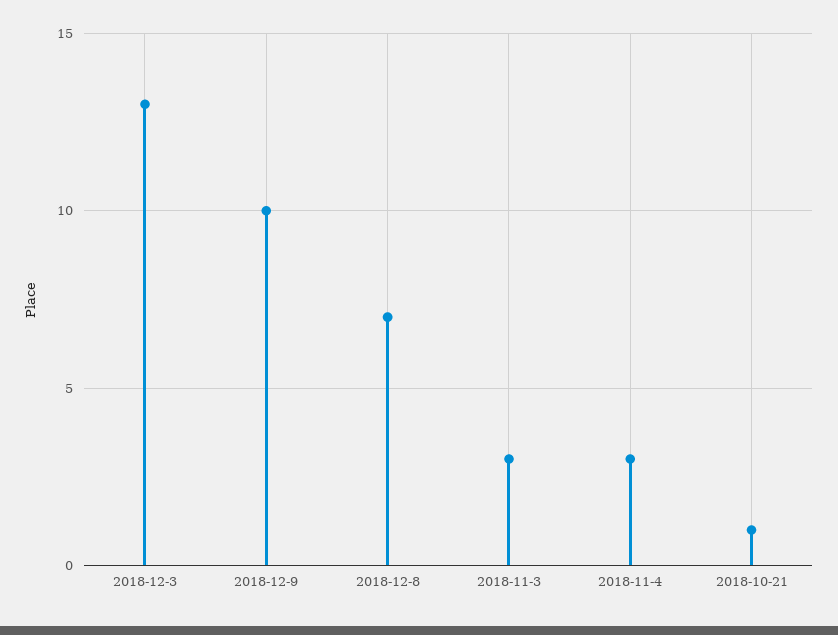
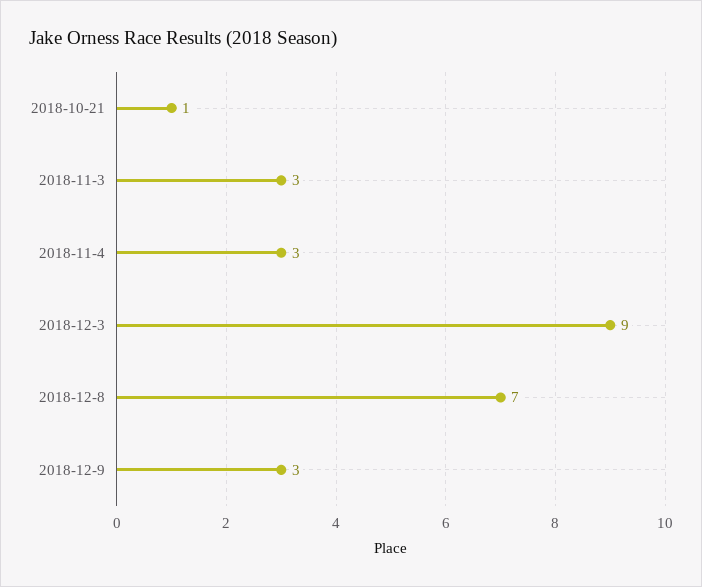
  {
-   "2018-12-3": 13,
+   "2018-12-3": 9,
-   "2018-12-9": 10,
+   "2018-12-9": 3,
    "2018-12-8": 7,
    "2018-11-3": 3,
    "2018-11-4": 3,
    "2018-10-21": 1
  }

